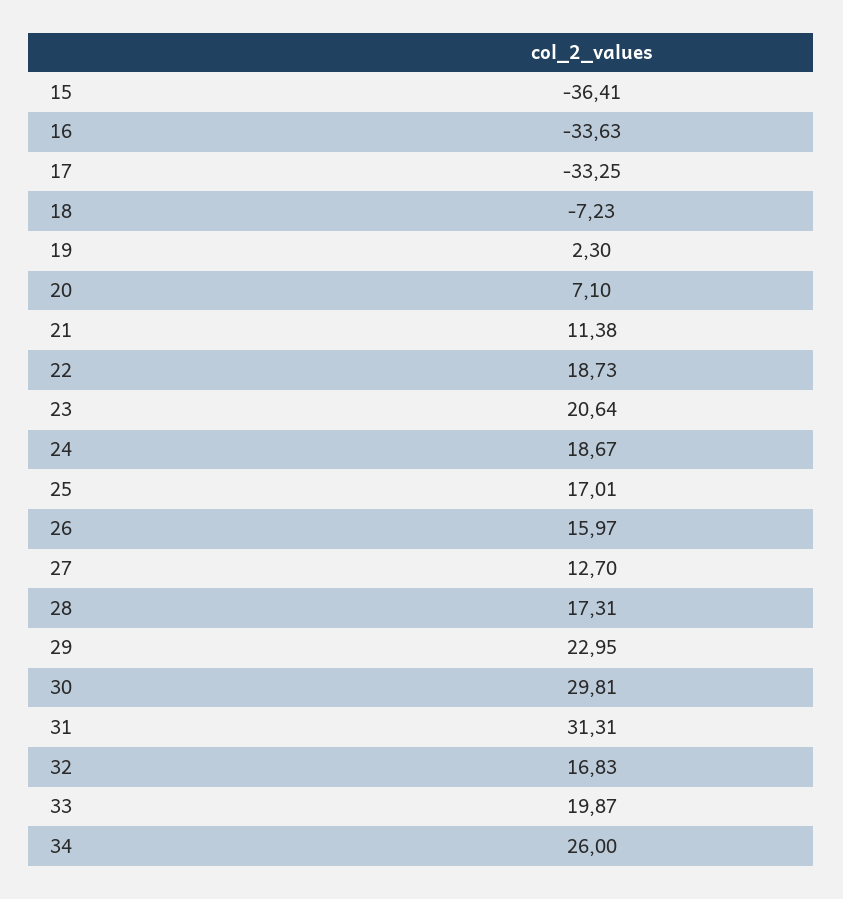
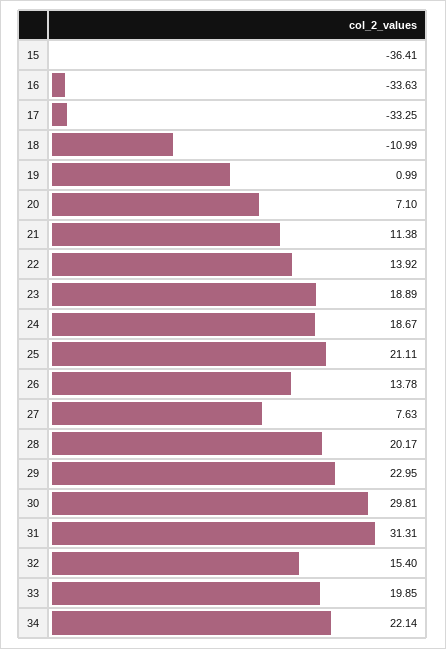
  {
    "15": -36.41,
    "16": -33.63,
    "17": -33.25,
-   "18": -7.23,
+   "18": -10.99,
-   "19": 2.3,
+   "19": 0.99,
    "20": 7.1,
    "21": 11.38,
-   "22": 18.73,
+   "22": 13.92,
-   "23": 20.64,
+   "23": 18.89,
    "24": 18.67,
-   "25": 17.01,
+   "25": 21.11,
-   "26": 15.97,
+   "26": 13.78,
-   "27": 12.7,
+   "27": 7.63,
-   "28": 17.31,
+   "28": 20.17,
    "29": 22.95,
    "30": 29.81,
    "31": 31.31,
-   "32": 16.83,
+   "32": 15.4,
-   "33": 19.87,
+   "33": 19.85,
-   "34": 26
+   "34": 22.14
  }

